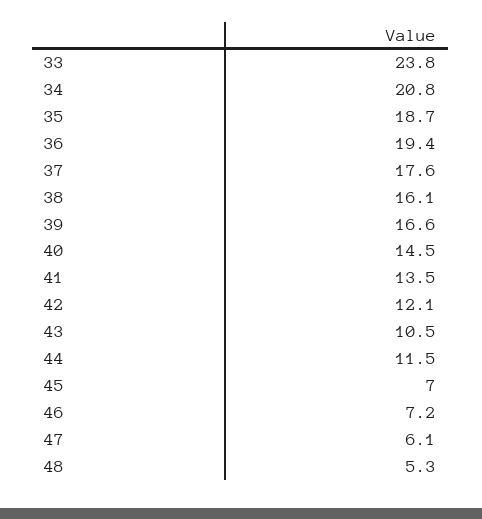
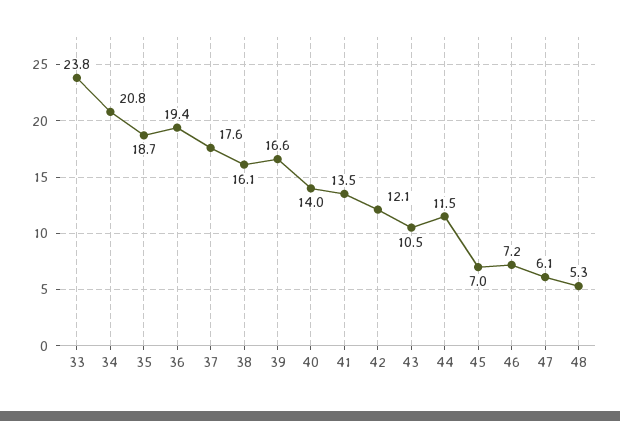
  {
    "33": 23.8,
    "34": 20.8,
    "35": 18.7,
    "36": 19.4,
    "37": 17.6,
    "38": 16.1,
    "39": 16.6,
-   "40": 14.5,
+   "40": 14,
    "41": 13.5,
    "42": 12.1,
    "43": 10.5,
    "44": 11.5,
    "45": 7,
    "46": 7.2,
    "47": 6.1,
    "48": 5.3
  }

